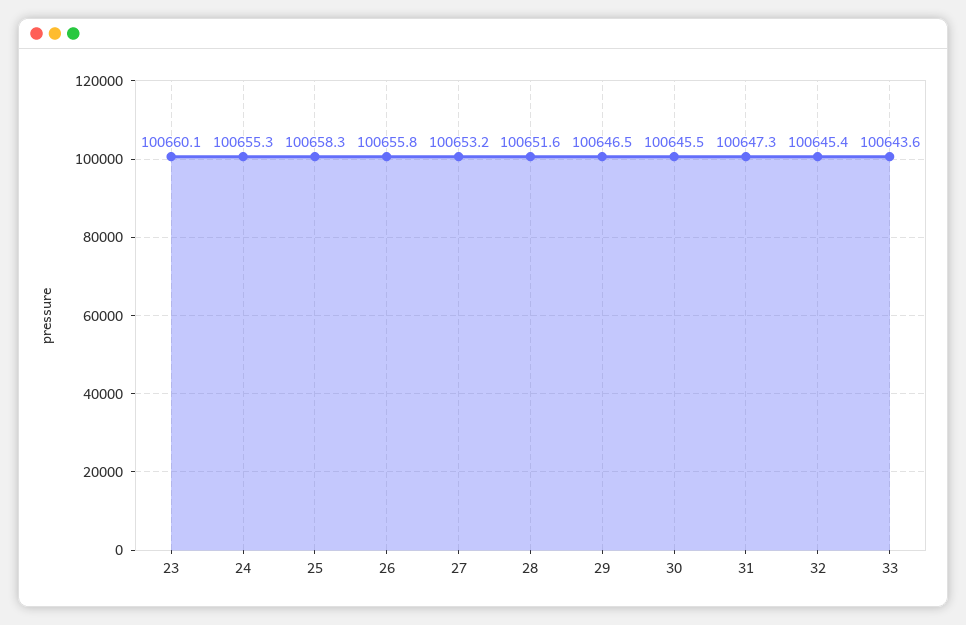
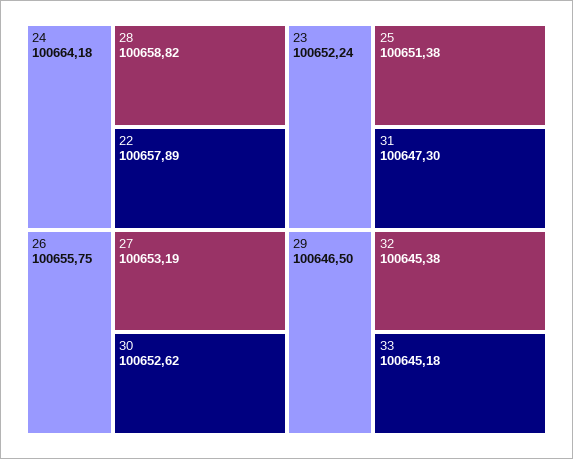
  {
-   "23": 100660.1,
+   "23": 100652.24,
-   "24": 100655.3,
+   "24": 100664.18,
-   "25": 100658.3,
+   "25": 100651.38,
    "26": 100655.75,
    "27": 100653.19,
-   "28": 100651.6,
+   "28": 100658.82,
    "29": 100646.5,
-   "30": 100645.5,
+   "30": 100652.62,
    "31": 100647.3,
    "32": 100645.38,
-   "33": 100643.6
+   "33": 100645.18,
+   "22": 100657.89
  }

